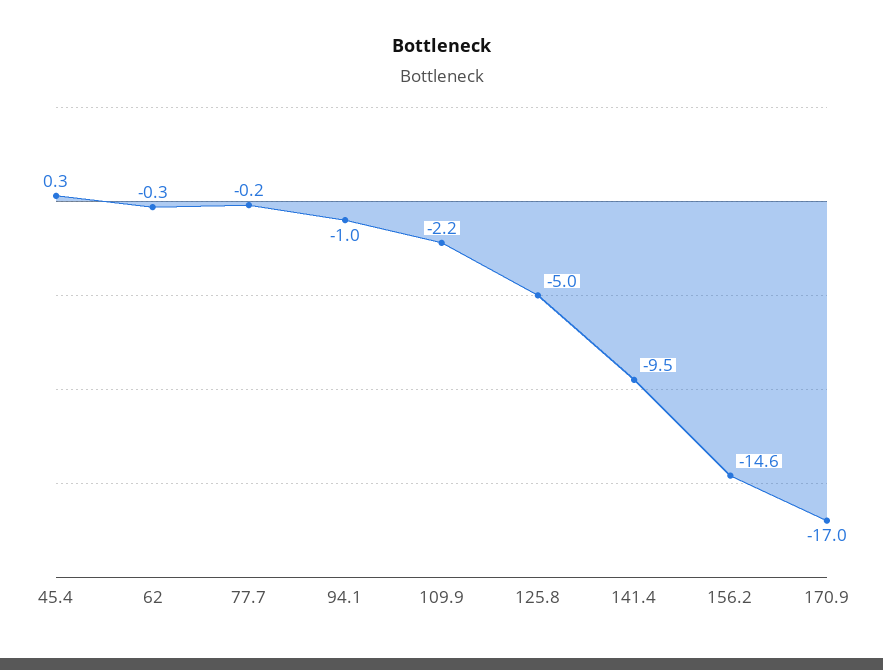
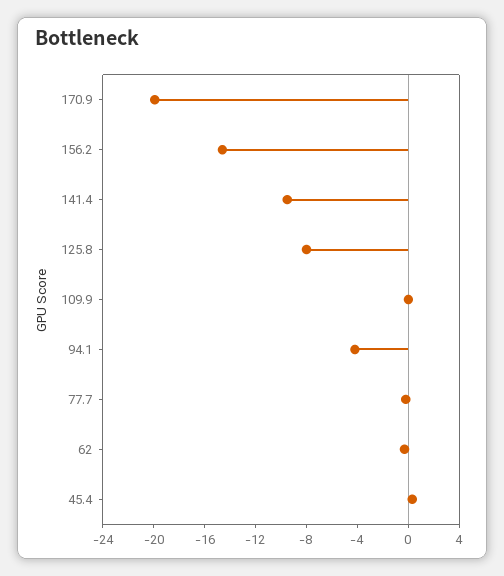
  {
    "45.4": 0.3,
    "62": -0.3,
    "77.7": -0.2,
-   "94.1": -1,
+   "94.1": -4,
-   "109.9": -2.2,
+   "109.9": 0,
-   "125.8": -5,
+   "125.8": -8,
    "141.4": -9.5,
    "156.2": -14.6,
-   "170.9": -17
+   "170.9": -20
  }

